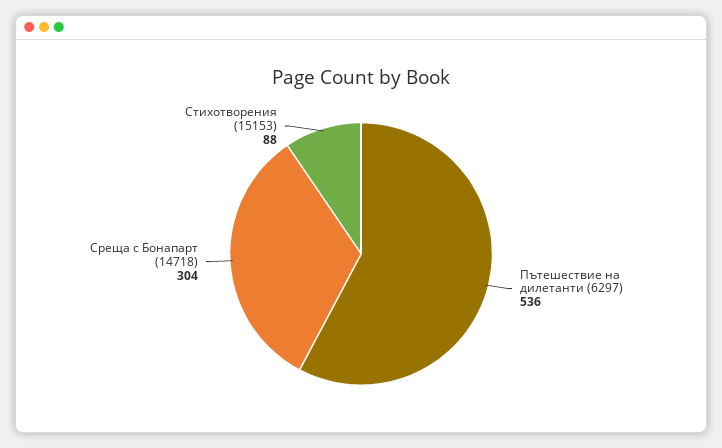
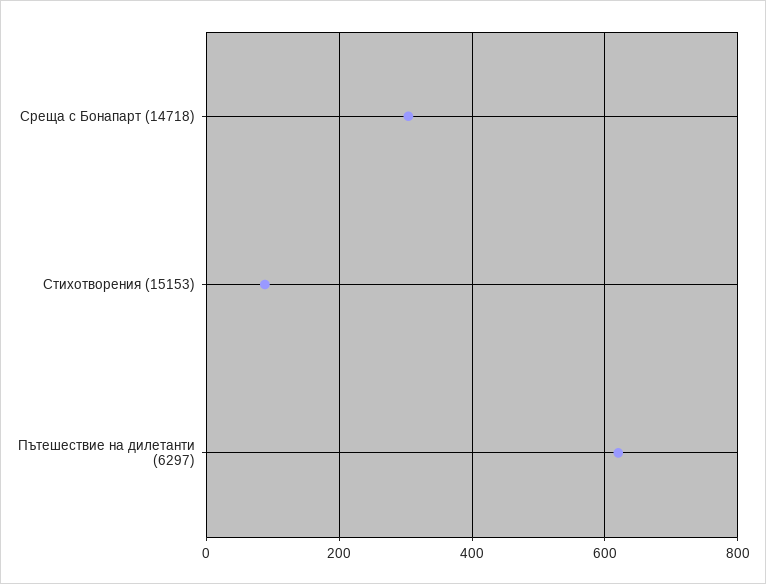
  {
-   "Пътешествие на дилетанти (6297)": 536,
+   "Пътешествие на дилетанти (6297)": 620,
    "Среща с Бонапарт (14718)": 304,
    "Стихотворения (15153)": 88
  }

